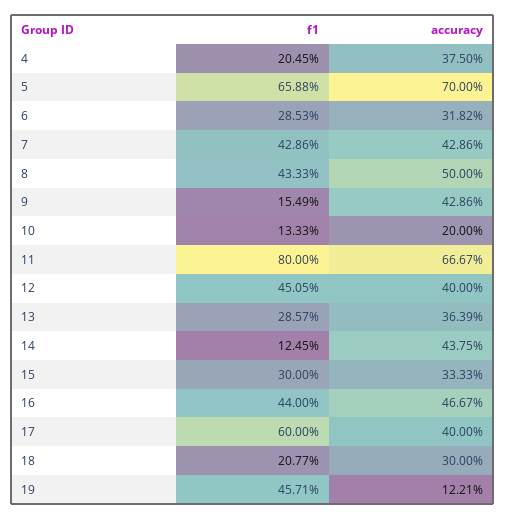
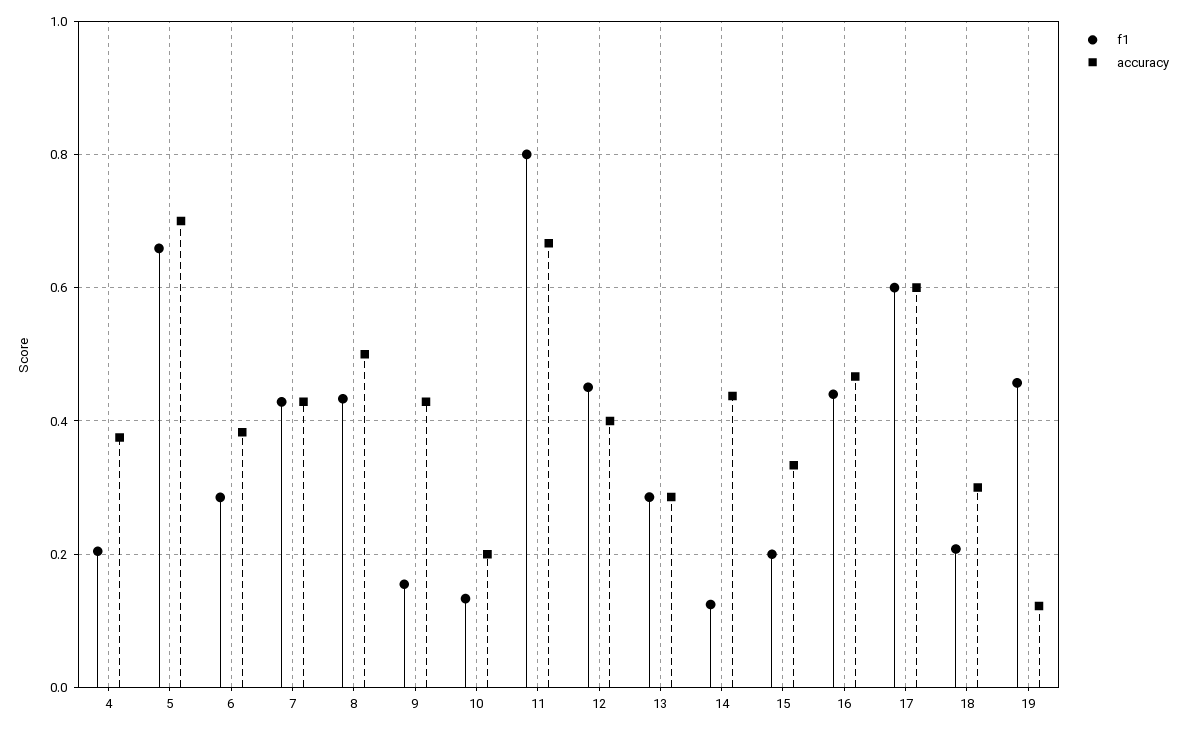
  {
    "f1": {
      "4": 0.2045,
      "5": 0.6588,
      "6": 0.2853,
      "7": 0.4286,
      "8": 0.4333,
      "9": 0.1549,
      "10": 0.1333,
      "11": 0.8,
      "12": 0.4505,
      "13": 0.2857,
      "14": 0.1245,
-     "15": 0.3,
+     "15": 0.2,
      "16": 0.44,
      "17": 0.6,
      "18": 0.2077,
      "19": 0.4571
    },
    "accuracy": {
      "4": 0.375,
      "5": 0.7,
-     "6": 0.3182,
+     "6": 0.38,
      "7": 0.4286,
      "8": 0.5,
      "9": 0.4286,
      "10": 0.2,
      "11": 0.6667,
      "12": 0.4,
-     "13": 0.3639,
+     "13": 0.28,
      "14": 0.4375,
      "15": 0.3333,
      "16": 0.4667,
-     "17": 0.4,
+     "17": 0.6,
      "18": 0.3,
      "19": 0.1221
    }
  }

